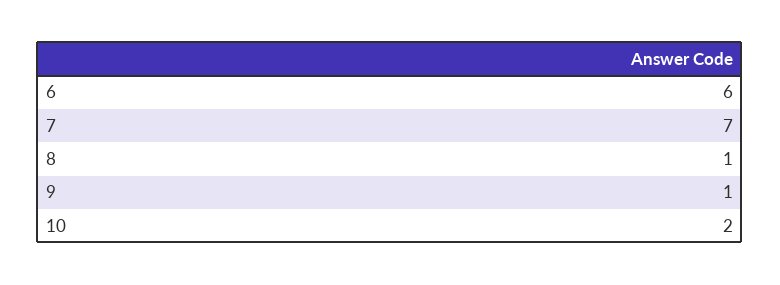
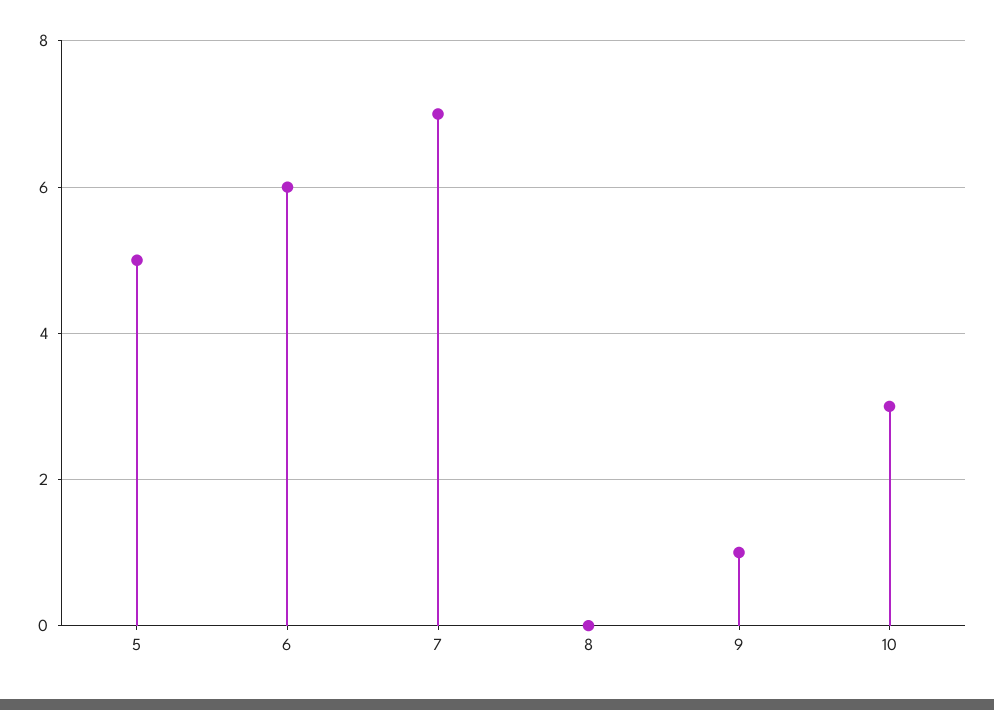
  {
    "6": 6,
    "7": 7,
-   "8": 1,
+   "8": 0,
    "9": 1,
-   "10": 2
+   "10": 3,
+   "5": 5
  }

